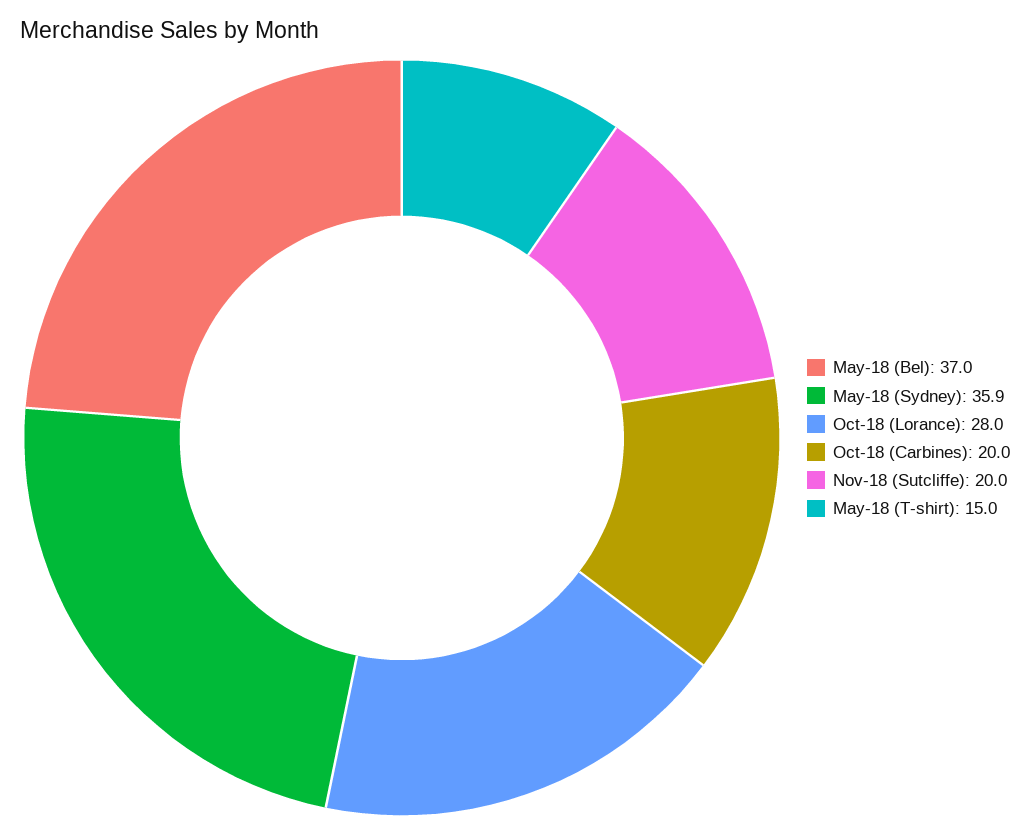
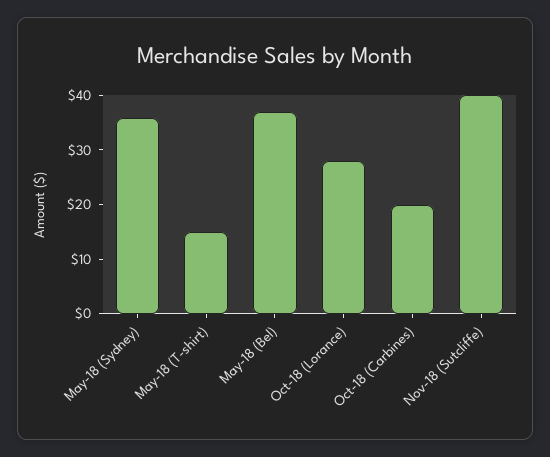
  {
    "May-18 (Bel)": 37,
    "May-18 (Sydney)": 35.9,
    "Oct-18 (Lorance)": 28,
    "Oct-18 (Carbines)": 20,
-   "Nov-18 (Sutcliffe)": 20,
+   "Nov-18 (Sutcliffe)": 40,
    "May-18 (T-shirt)": 15
  }

